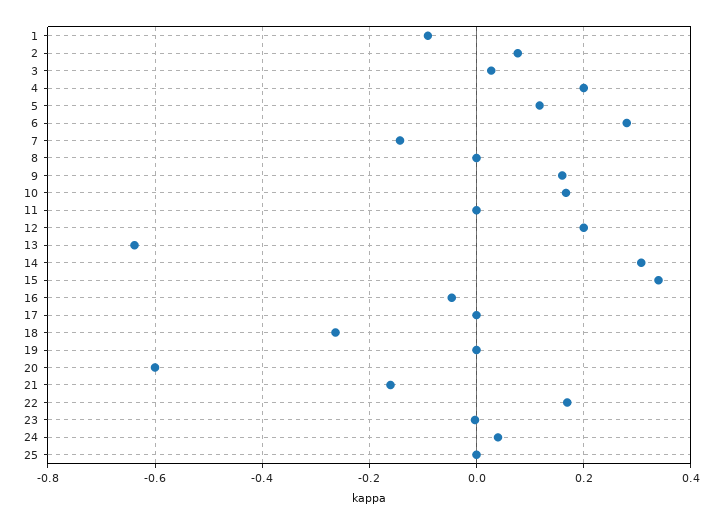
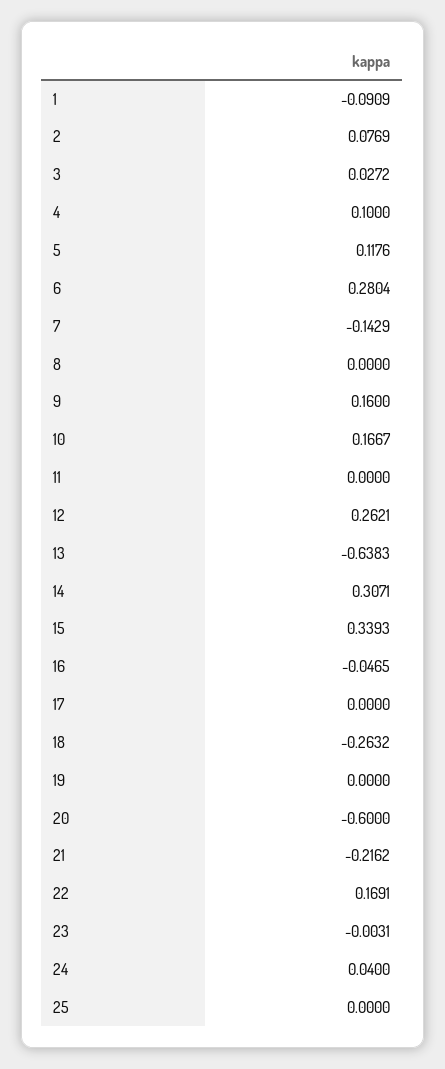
  {
    "1": -0.0909,
    "2": 0.0769,
    "3": 0.0272,
-   "4": 0.2,
+   "4": 0.1,
    "5": 0.1176,
    "6": 0.2804,
    "7": -0.1429,
    "8": 0,
    "9": 0.16,
    "10": 0.1667,
    "11": 0,
-   "12": 0.2,
+   "12": 0.2621,
    "13": -0.6383,
    "14": 0.3071,
    "15": 0.3393,
    "16": -0.0465,
    "17": 0,
    "18": -0.2632,
    "19": 0,
    "20": -0.6,
-   "21": -0.16,
+   "21": -0.2162,
    "22": 0.1691,
    "23": -0.0031,
    "24": 0.04,
    "25": 0
  }

